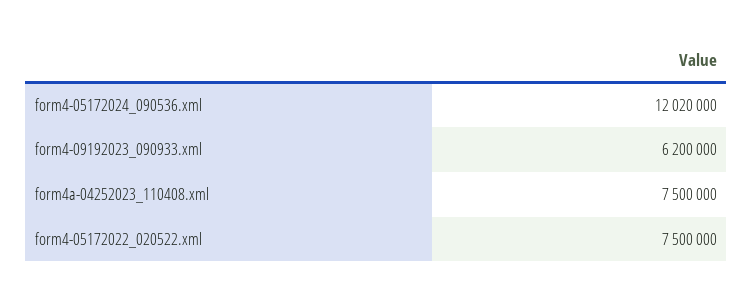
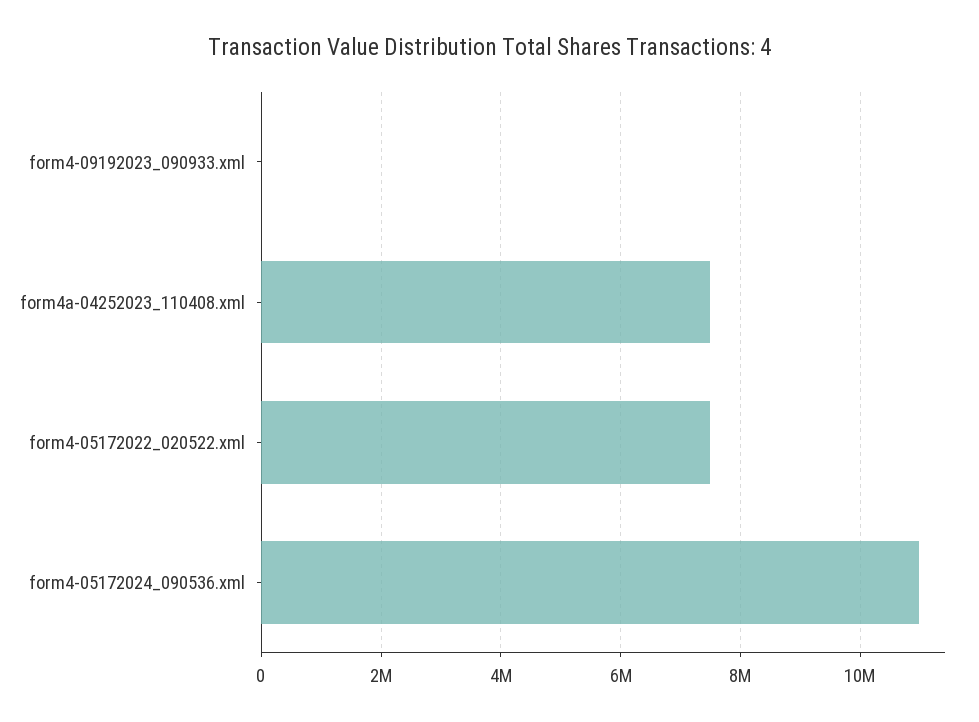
  {
-   "form4-05172024_090536.xml": 12020000,
+   "form4-05172024_090536.xml": 11000000,
-   "form4-09192023_090933.xml": 6200000,
+   "form4-09192023_090933.xml": 0,
    "form4a-04252023_110408.xml": 7500000,
    "form4-05172022_020522.xml": 7500000
  }

